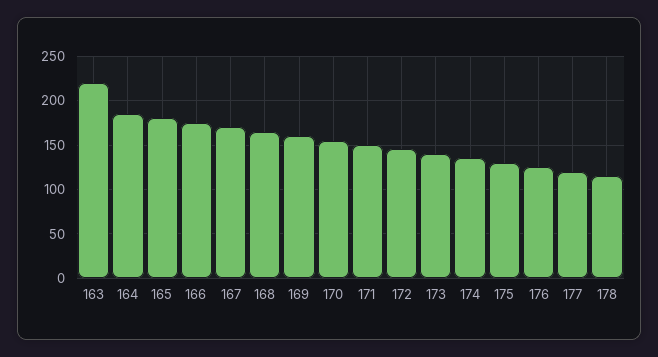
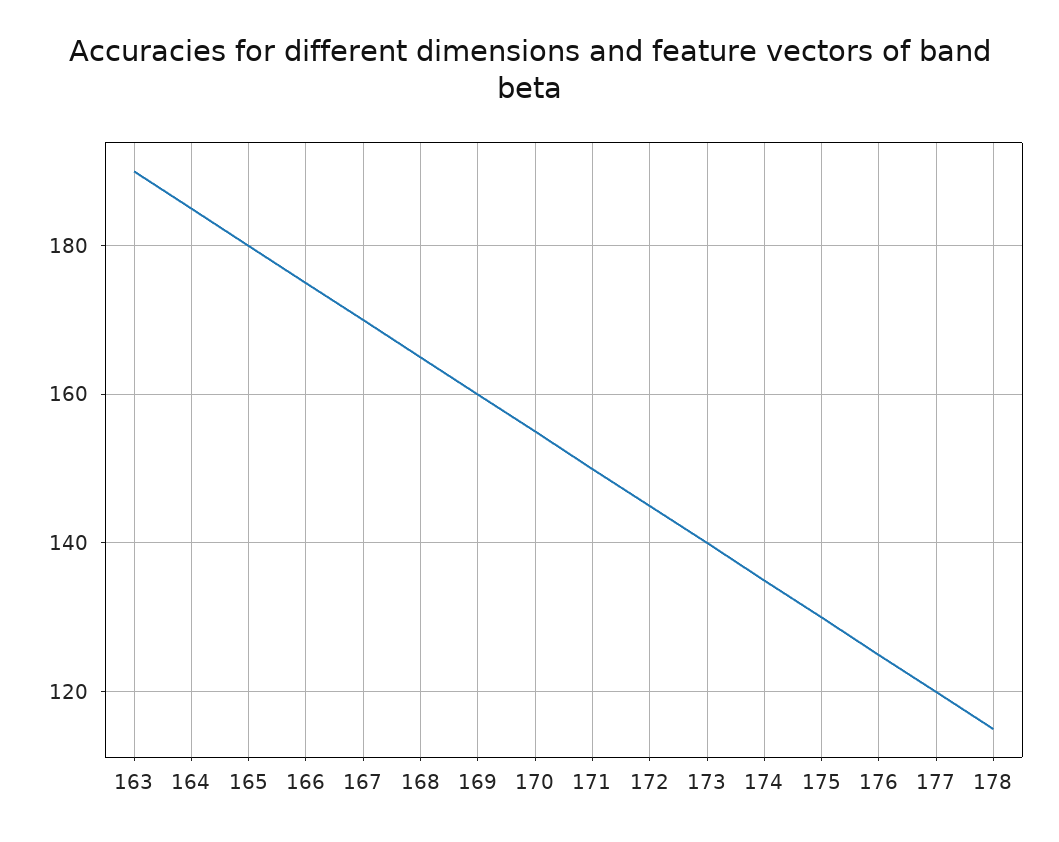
  {
-   "163": 220,
+   "163": 190,
    "164": 185,
    "165": 180,
    "166": 175,
    "167": 170,
    "168": 165,
    "169": 160,
    "170": 155,
    "171": 150,
    "172": 145,
    "173": 140,
    "174": 135,
    "175": 130,
    "176": 125,
    "177": 120,
    "178": 115
  }

